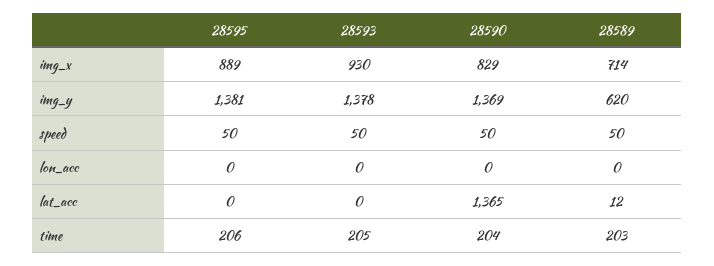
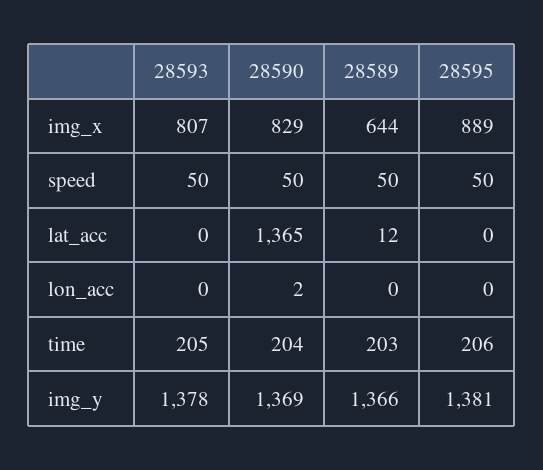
  {
    "28595": {
      "img_x": 889,
      "img_y": 1381,
      "speed": 50,
      "lon_acc": 0,
      "lat_acc": 0,
      "time": 206
    },
    "28593": {
-     "img_x": 930,
+     "img_x": 807,
      "img_y": 1378,
      "speed": 50,
      "lon_acc": 0,
      "lat_acc": 0,
      "time": 205
    },
    "28590": {
      "img_x": 829,
      "img_y": 1369,
      "speed": 50,
-     "lon_acc": 0,
+     "lon_acc": 2,
      "lat_acc": 1365,
      "time": 204
    },
    "28589": {
-     "img_x": 714,
+     "img_x": 644,
-     "img_y": 620,
+     "img_y": 1366,
      "speed": 50,
      "lon_acc": 0,
      "lat_acc": 12,
      "time": 203
    }
  }

